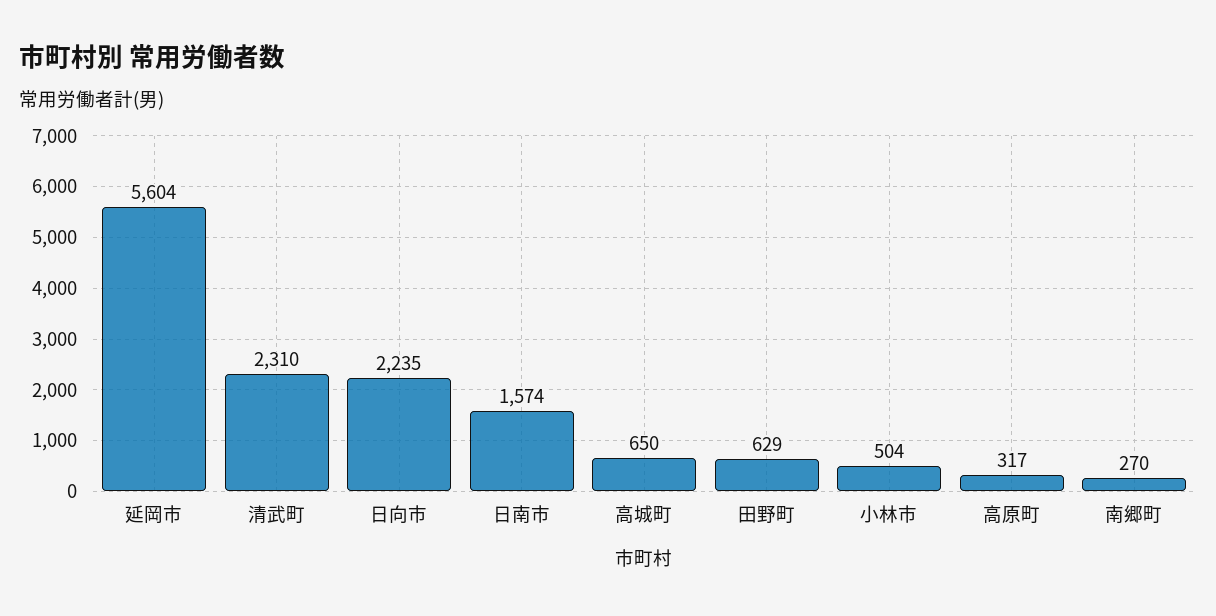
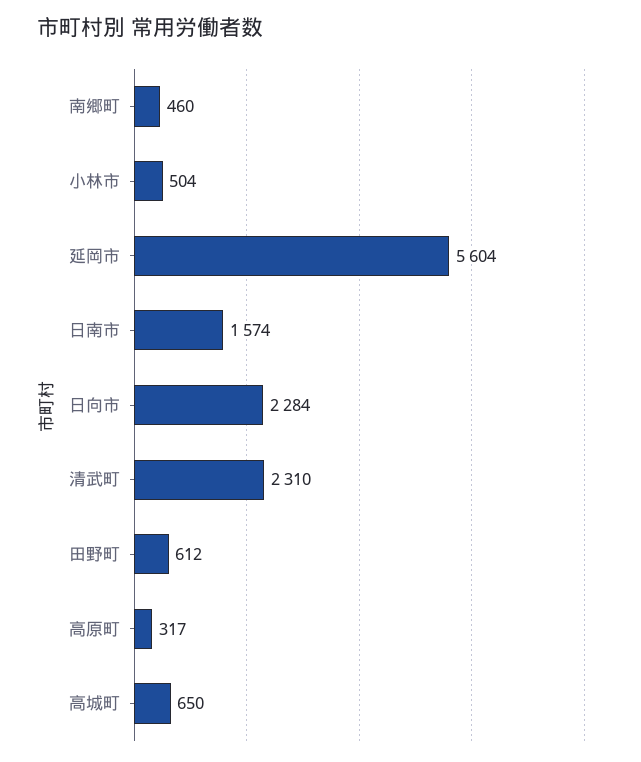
  {
    "延岡市": 5604,
    "清武町": 2310,
-   "日向市": 2235,
+   "日向市": 2284,
    "日南市": 1574,
    "高城町": 650,
-   "田野町": 629,
+   "田野町": 612,
    "小林市": 504,
    "高原町": 317,
-   "南郷町": 270
+   "南郷町": 460
  }

